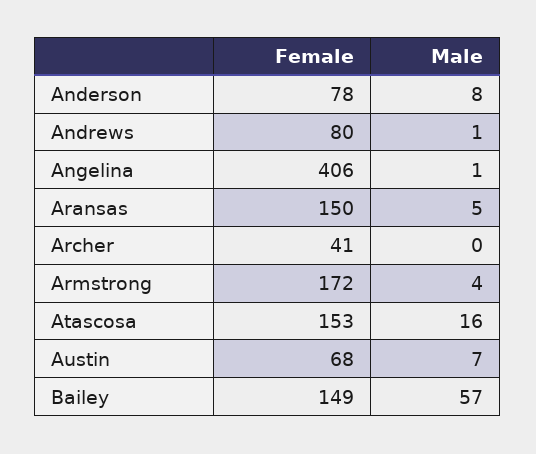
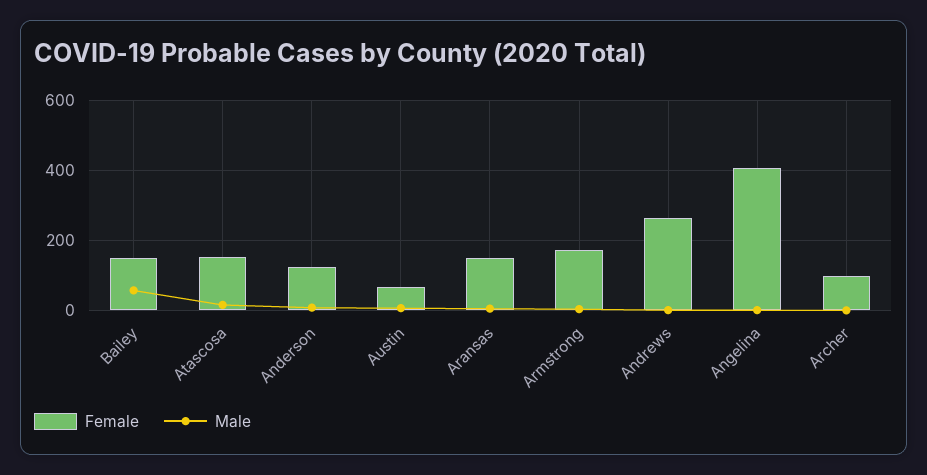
  {
    "Female": {
-     "Anderson": 78,
+     "Anderson": 120,
-     "Andrews": 80,
+     "Andrews": 260,
      "Angelina": 406,
      "Aransas": 150,
-     "Archer": 41,
+     "Archer": 100,
      "Armstrong": 172,
      "Atascosa": 153,
      "Austin": 68,
      "Bailey": 149
    },
    "Male": {
      "Anderson": 8,
      "Andrews": 1,
      "Angelina": 1,
      "Aransas": 5,
      "Archer": 0,
      "Armstrong": 4,
      "Atascosa": 16,
      "Austin": 7,
      "Bailey": 57
    }
  }

